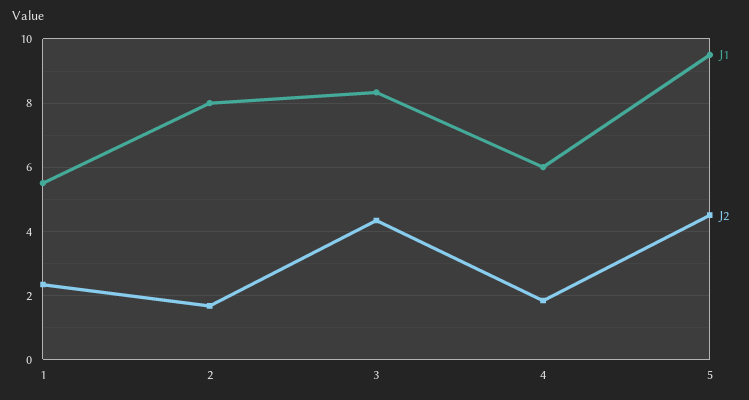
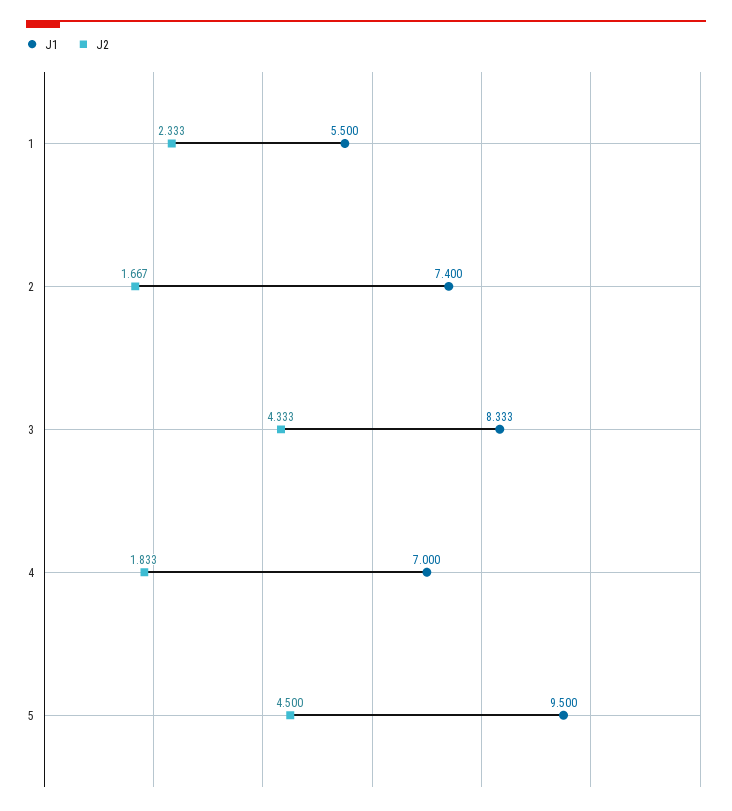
  {
    "J1": {
      "1": 5.5,
-     "2": 8,
+     "2": 7.4,
      "3": 8.333,
-     "4": 6,
+     "4": 7,
      "5": 9.5
    },
    "J2": {
      "1": 2.333,
      "2": 1.667,
      "3": 4.333,
      "4": 1.833,
      "5": 4.5
    }
  }

